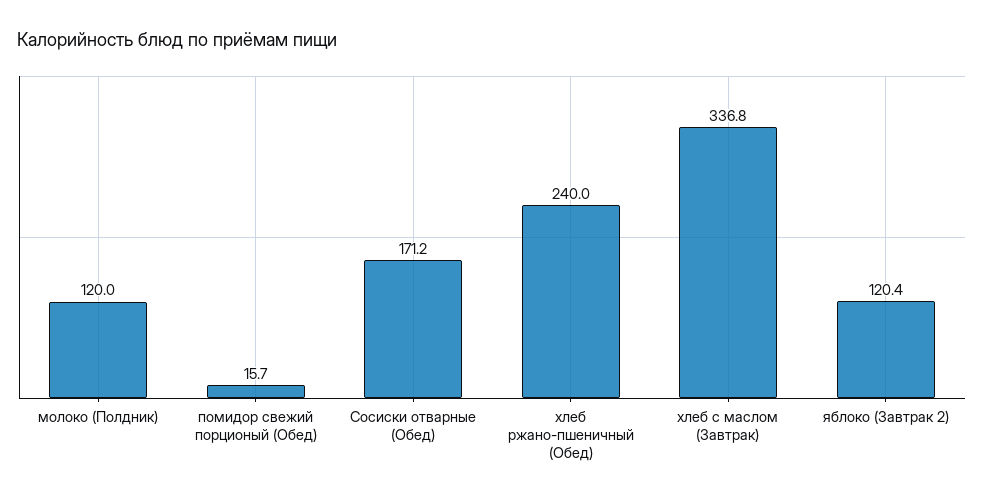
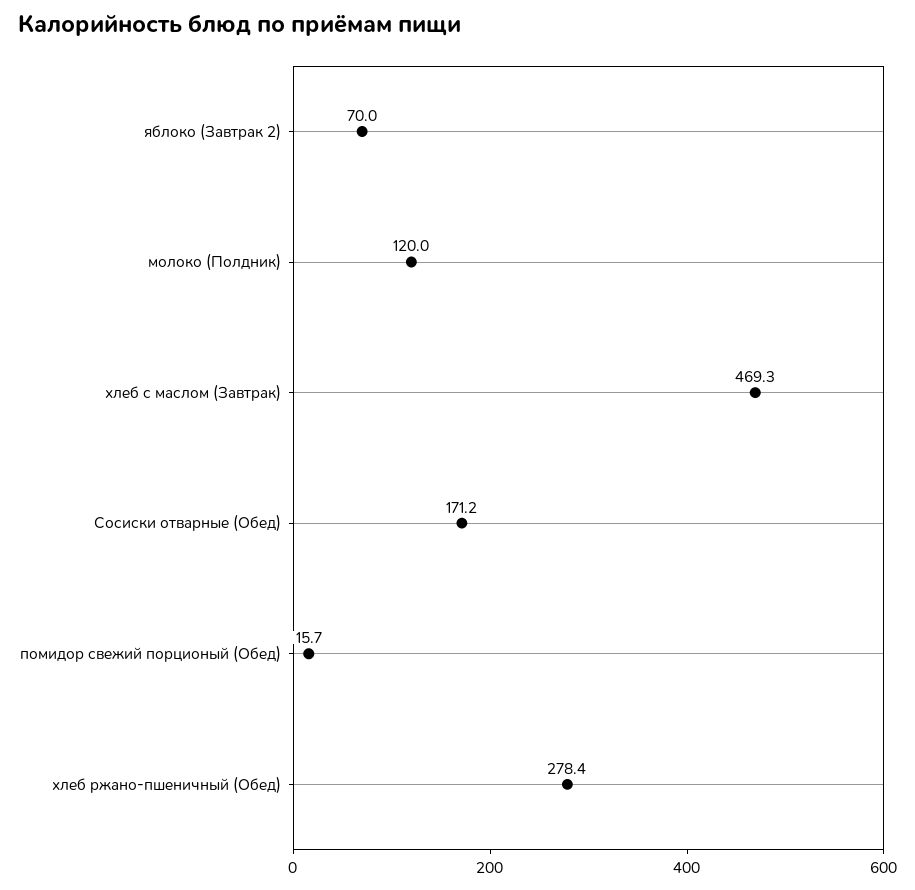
  {
    "молоко (Полдник)": 120,
    "помидор свежий порционый (Обед)": 15.7,
    "Сосиски отварные (Обед)": 171.2,
-   "хлеб ржано-пшеничный (Обед)": 240,
+   "хлеб ржано-пшеничный (Обед)": 278.4,
-   "хлеб с маслом (Завтрак)": 336.8,
+   "хлеб с маслом (Завтрак)": 469.3,
-   "яблоко (Завтрак 2)": 120.4
+   "яблоко (Завтрак 2)": 70
  }

